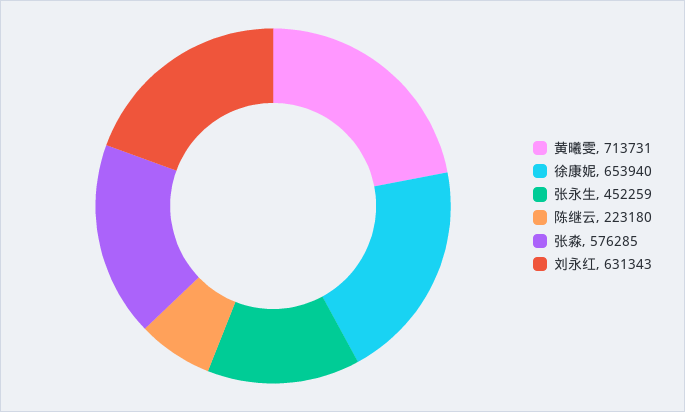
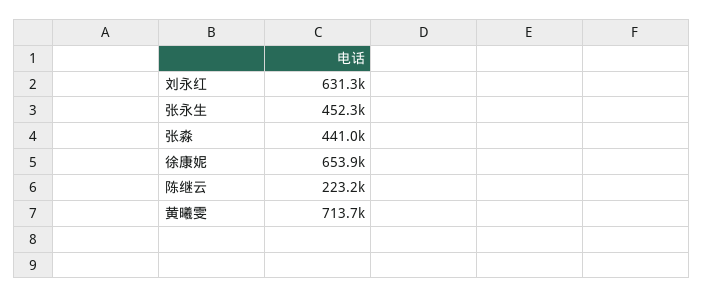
  {
    "黄曦雯": 713731,
    "徐康妮": 653940,
    "张永生": 452259,
    "陈继云": 223180,
-   "张淼": 576285,
+   "张淼": 441000,
    "刘永红": 631343
  }

